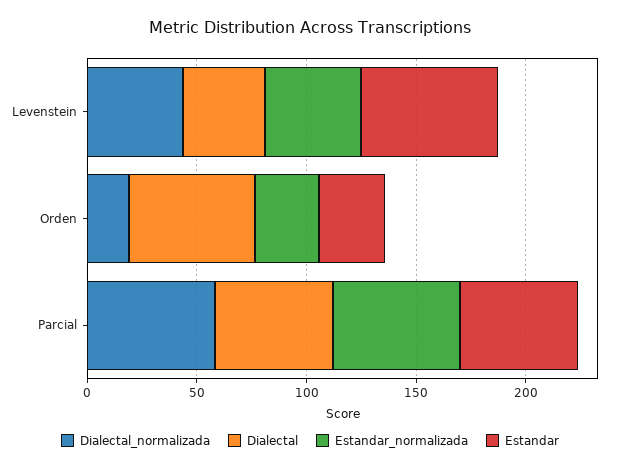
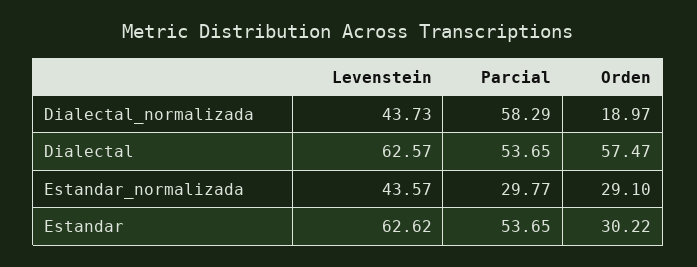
  {
    "Dialectal_normalizada": {
      "Levenstein": 43.73,
      "Orden": 18.97,
      "Parcial": 58.29
    },
    "Dialectal": {
-     "Levenstein": 40,
+     "Levenstein": 62.57,
      "Orden": 57.47,
      "Parcial": 53.65
    },
    "Estandar_normalizada": {
      "Levenstein": 43.57,
      "Orden": 29.1,
-     "Parcial": 60
+     "Parcial": 29.77
    },
    "Estandar": {
      "Levenstein": 62.62,
      "Orden": 30.22,
      "Parcial": 53.65
    }
  }

